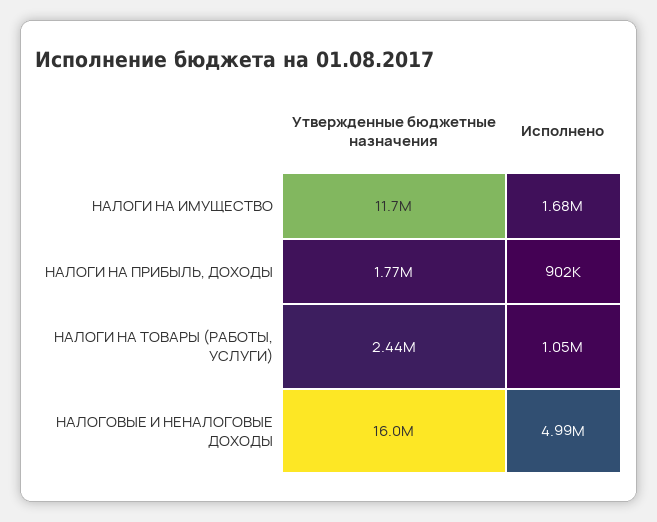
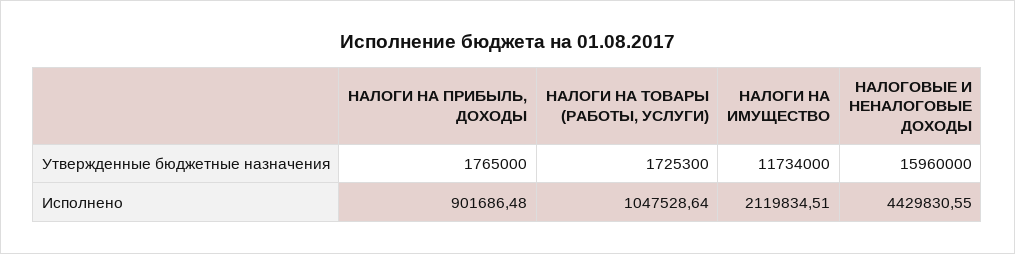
  {
    "Утвержденные бюджетные назначения": {
      "НАЛОГИ НА ИМУЩЕСТВО": 11734000,
      "НАЛОГИ НА ПРИБЫЛЬ, ДОХОДЫ": 1765000,
-     "НАЛОГИ НА ТОВАРЫ (РАБОТЫ, УСЛУГИ)": 2440000,
+     "НАЛОГИ НА ТОВАРЫ (РАБОТЫ, УСЛУГИ)": 1725300,
      "НАЛОГОВЫЕ И НЕНАЛОГОВЫЕ ДОХОДЫ": 15960000
    },
    "Исполнено": {
-     "НАЛОГИ НА ИМУЩЕСТВО": 1680000,
+     "НАЛОГИ НА ИМУЩЕСТВО": 2119834.51,
      "НАЛОГИ НА ПРИБЫЛЬ, ДОХОДЫ": 901686.48,
      "НАЛОГИ НА ТОВАРЫ (РАБОТЫ, УСЛУГИ)": 1047528.64,
-     "НАЛОГОВЫЕ И НЕНАЛОГОВЫЕ ДОХОДЫ": 4990000
+     "НАЛОГОВЫЕ И НЕНАЛОГОВЫЕ ДОХОДЫ": 4429830.55
    }
  }

